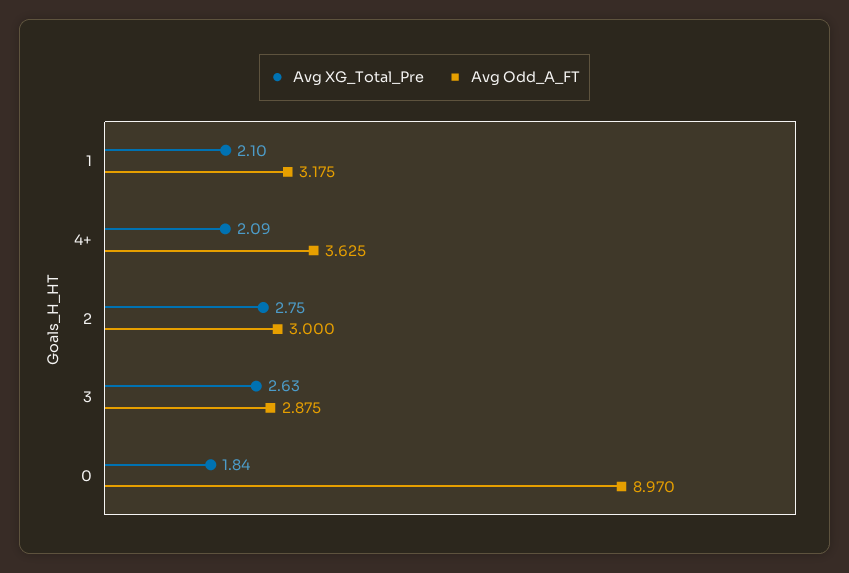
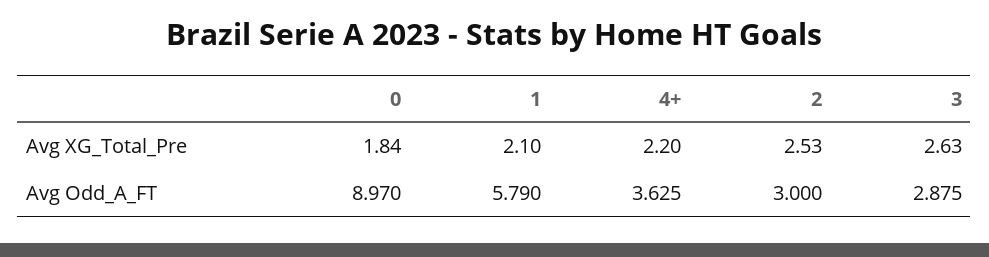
  {
    "Avg XG_Total_Pre": {
      "1": 2.1,
-     "4+": 2.09,
+     "4+": 2.2,
-     "2": 2.75,
+     "2": 2.53,
      "3": 2.63,
      "0": 1.84
    },
    "Avg Odd_A_FT": {
-     "1": 3.175,
+     "1": 5.79,
      "4+": 3.625,
      "2": 3,
      "3": 2.875,
      "0": 8.97
    }
  }

